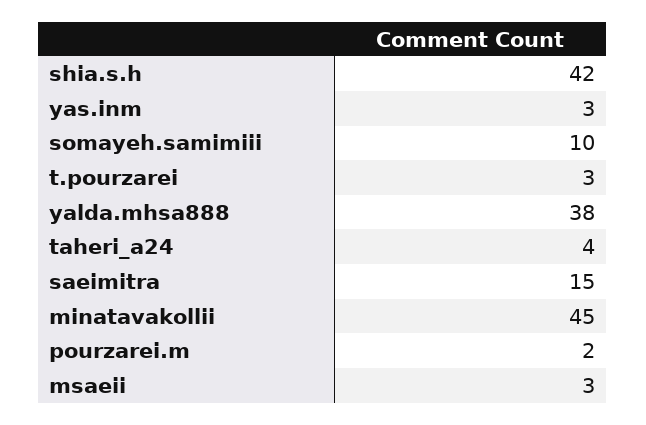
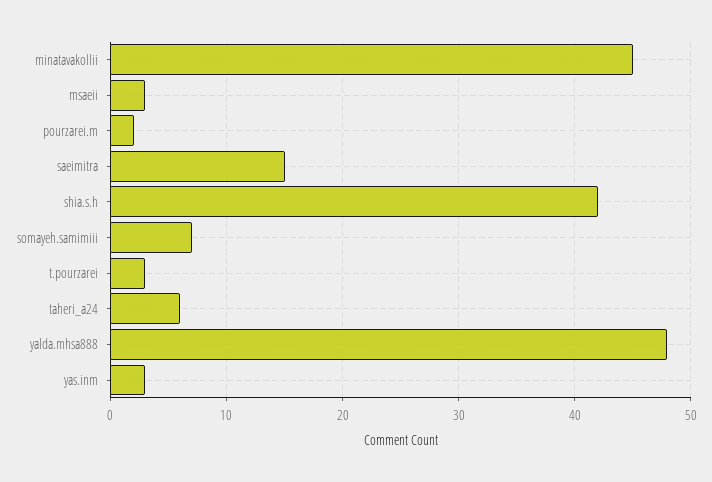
  {
    "shia.s.h": 42,
    "yas.inm": 3,
-   "somayeh.samimiii": 10,
+   "somayeh.samimiii": 7,
    "t.pourzarei": 3,
-   "yalda.mhsa888": 38,
+   "yalda.mhsa888": 48,
-   "taheri_a24": 4,
+   "taheri_a24": 6,
    "saeimitra": 15,
    "minatavakollii": 45,
    "pourzarei.m": 2,
    "msaeii": 3
  }

